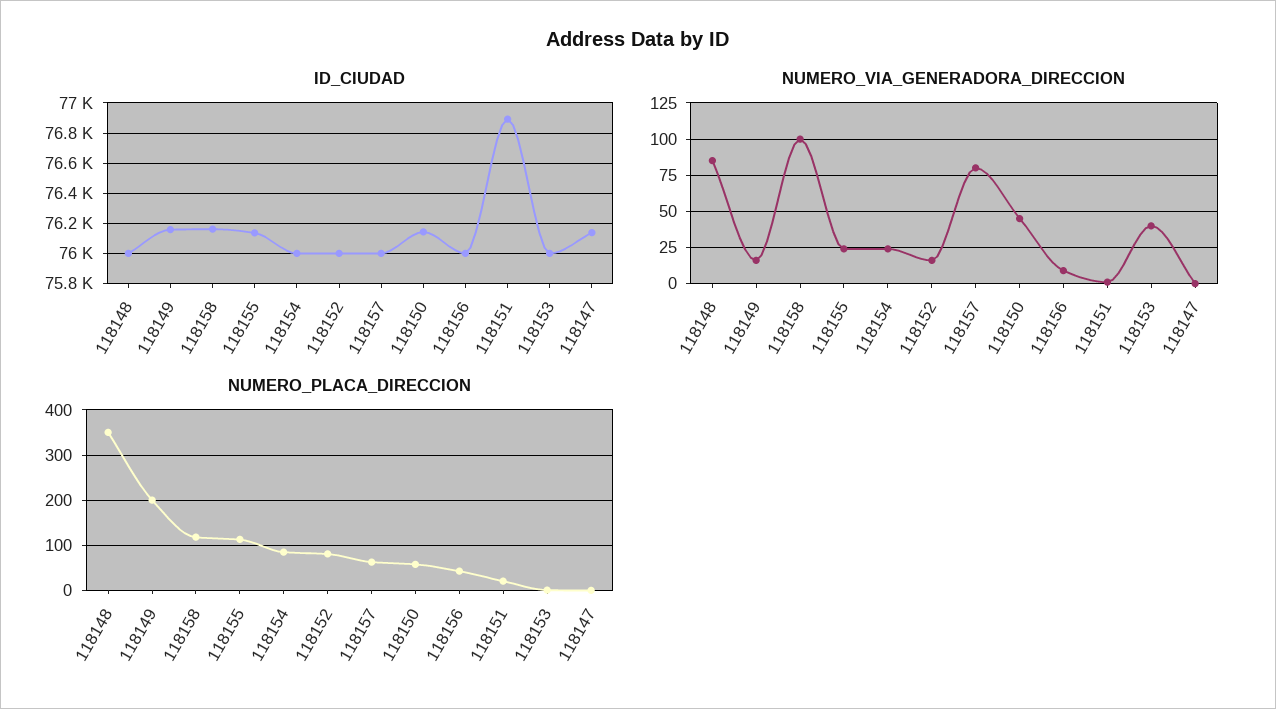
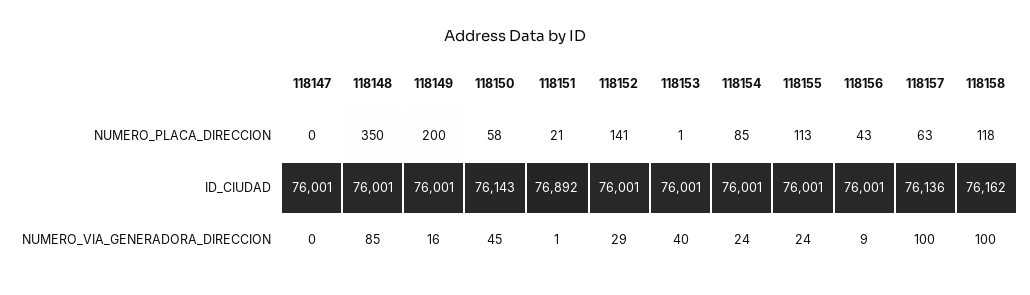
  {
    "ID_CIUDAD": {
      "118148": 76001,
-     "118149": 76150,
+     "118149": 76001,
      "118158": 76162,
-     "118155": 76150,
+     "118155": 76001,
      "118154": 76001,
      "118152": 76001,
-     "118157": 76000,
+     "118157": 76136,
      "118150": 76143,
      "118156": 76001,
      "118151": 76892,
      "118153": 76001,
-     "118147": 76150
+     "118147": 76001
    },
    "NUMERO_VIA_GENERADORA_DIRECCION": {
      "118148": 85,
      "118149": 16,
      "118158": 100,
      "118155": 24,
      "118154": 24,
-     "118152": 15,
+     "118152": 29,
-     "118157": 80,
+     "118157": 100,
      "118150": 45,
      "118156": 9,
      "118151": 1,
      "118153": 40,
      "118147": 0
    },
    "NUMERO_PLACA_DIRECCION": {
      "118148": 350,
      "118149": 200,
      "118158": 118,
      "118155": 113,
      "118154": 85,
-     "118152": 80,
+     "118152": 141,
      "118157": 63,
      "118150": 58,
      "118156": 43,
      "118151": 21,
      "118153": 1,
      "118147": 0
    }
  }

